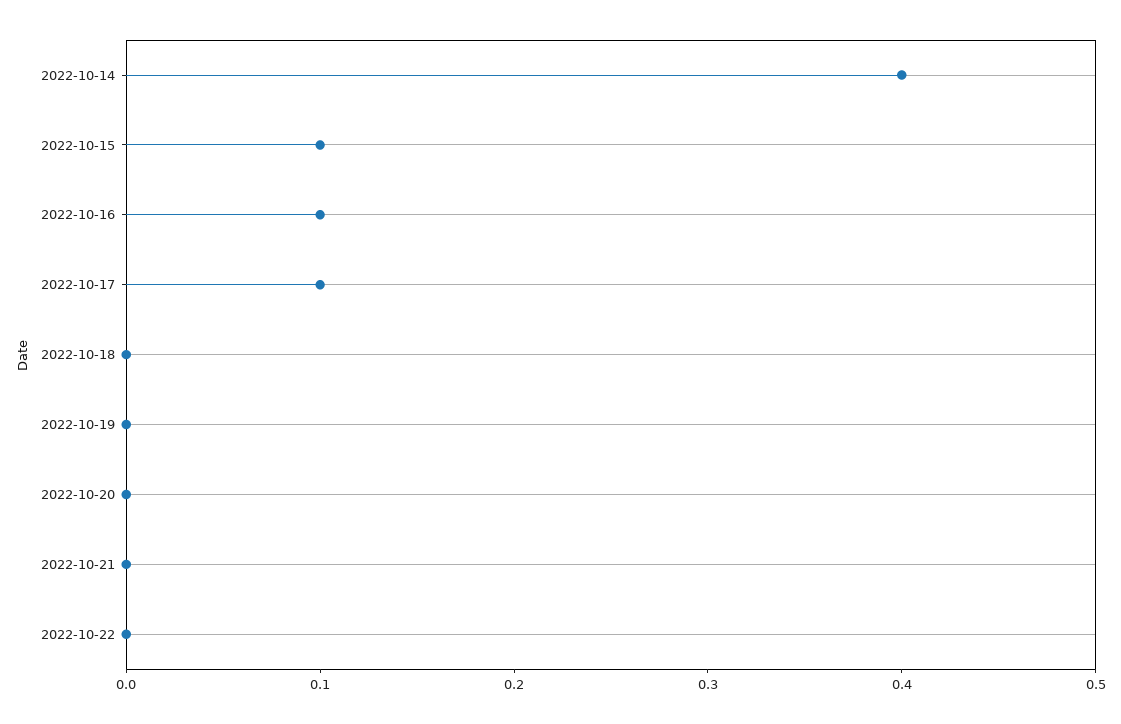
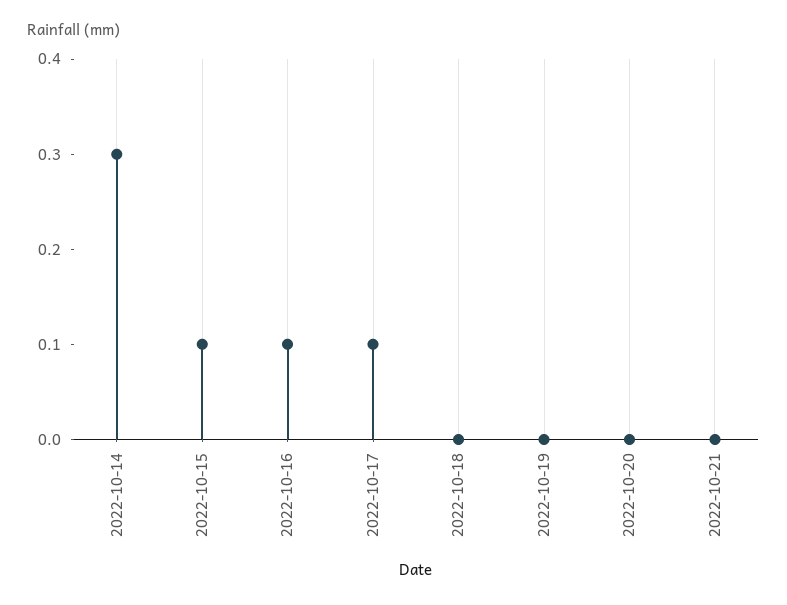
  {
-   "2022-10-14": 0.4,
+   "2022-10-14": 0.3,
    "2022-10-15": 0.1,
    "2022-10-16": 0.1,
    "2022-10-17": 0.1,
    "2022-10-18": 0,
    "2022-10-19": 0,
    "2022-10-20": 0,
-   "2022-10-21": 0,
+   "2022-10-21": 0
-   "2022-10-22": 0
  }

